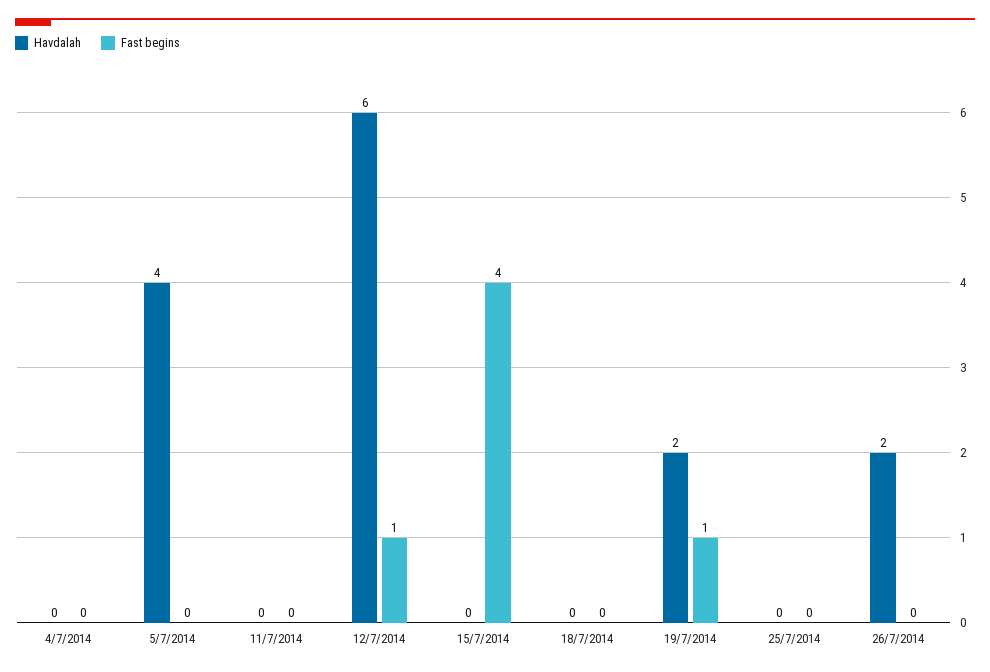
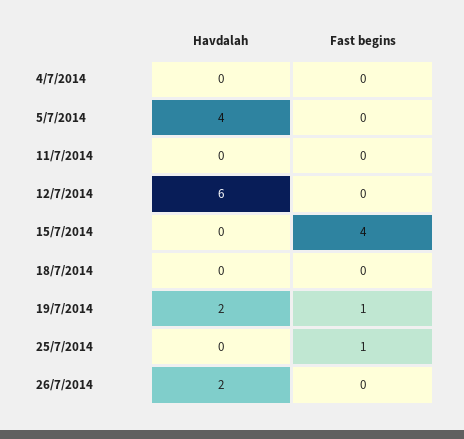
  {
    "Havdalah": {
      "4/7/2014": 0,
      "5/7/2014": 4,
      "11/7/2014": 0,
      "12/7/2014": 6,
      "15/7/2014": 0,
      "18/7/2014": 0,
      "19/7/2014": 2,
      "25/7/2014": 0,
      "26/7/2014": 2
    },
    "Fast begins": {
      "4/7/2014": 0,
      "5/7/2014": 0,
      "11/7/2014": 0,
-     "12/7/2014": 1,
+     "12/7/2014": 0,
      "15/7/2014": 4,
      "18/7/2014": 0,
      "19/7/2014": 1,
-     "25/7/2014": 0,
+     "25/7/2014": 1,
      "26/7/2014": 0
    }
  }

